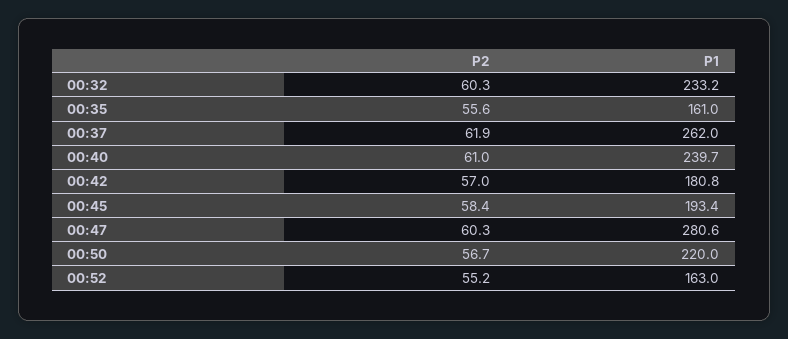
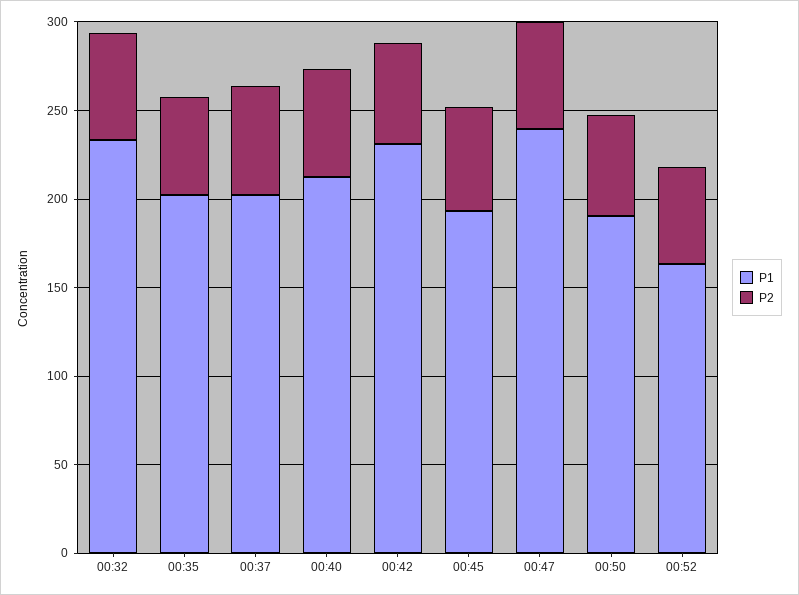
  {
    "P2": {
      "00:32": 60.3,
      "00:35": 55.6,
      "00:37": 61.9,
      "00:40": 61,
      "00:42": 57,
      "00:45": 58.4,
      "00:47": 60.3,
      "00:50": 56.7,
      "00:52": 55.2
    },
    "P1": {
      "00:32": 233.2,
-     "00:35": 161,
+     "00:35": 200,
-     "00:37": 262,
+     "00:37": 200,
-     "00:40": 239.7,
+     "00:40": 210,
-     "00:42": 180.8,
+     "00:42": 230,
      "00:45": 193.4,
-     "00:47": 280.6,
+     "00:47": 240,
-     "00:50": 220,
+     "00:50": 190,
      "00:52": 163
    }
  }

